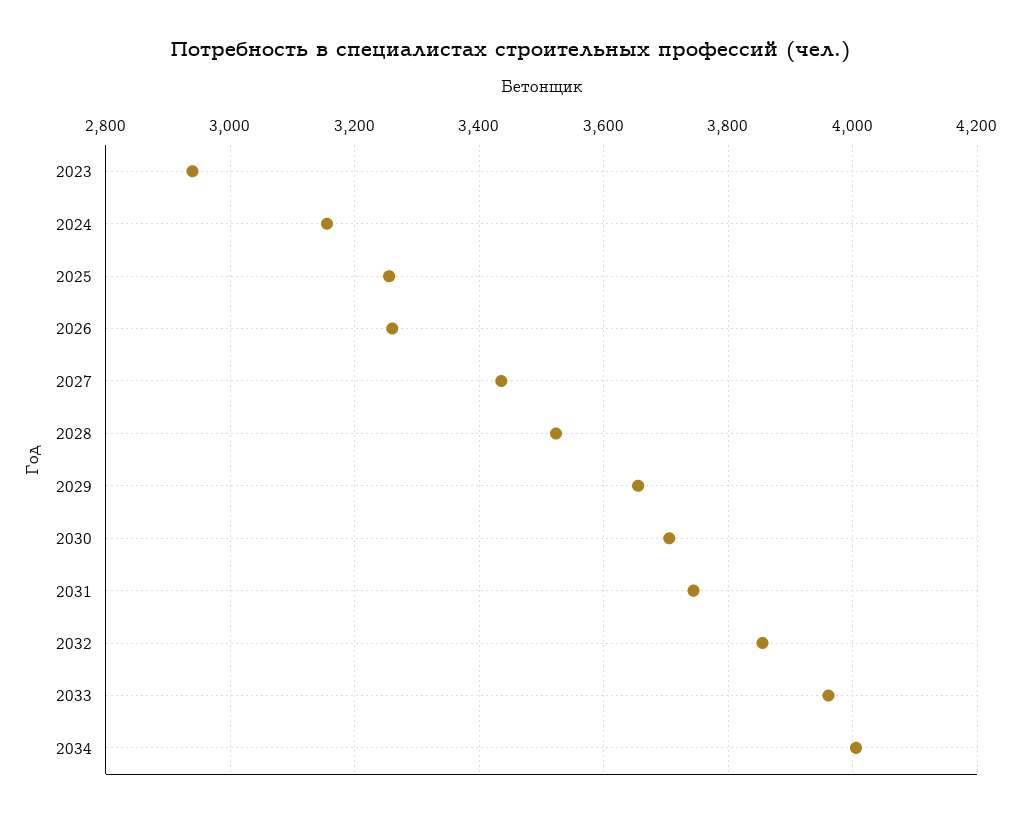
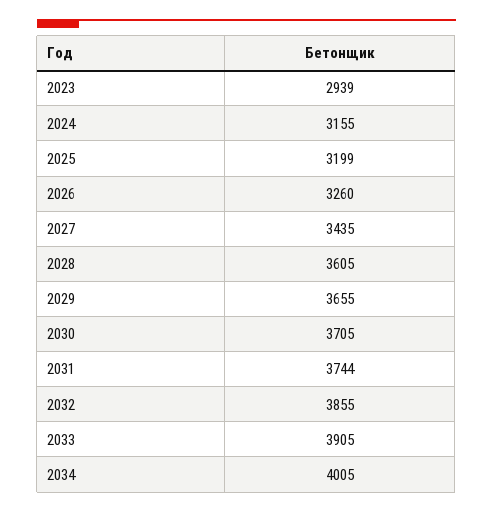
  {
    "2023": 2939,
    "2024": 3155,
-   "2025": 3260,
+   "2025": 3199,
    "2026": 3260,
    "2027": 3435,
-   "2028": 3520,
+   "2028": 3605,
    "2029": 3655,
    "2030": 3705,
    "2031": 3744,
    "2032": 3855,
-   "2033": 3960,
+   "2033": 3905,
    "2034": 4005
  }

